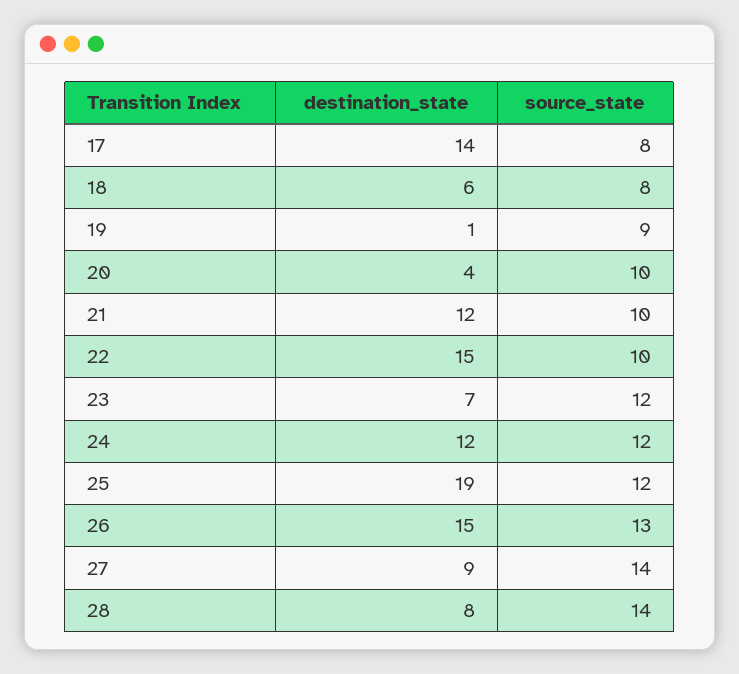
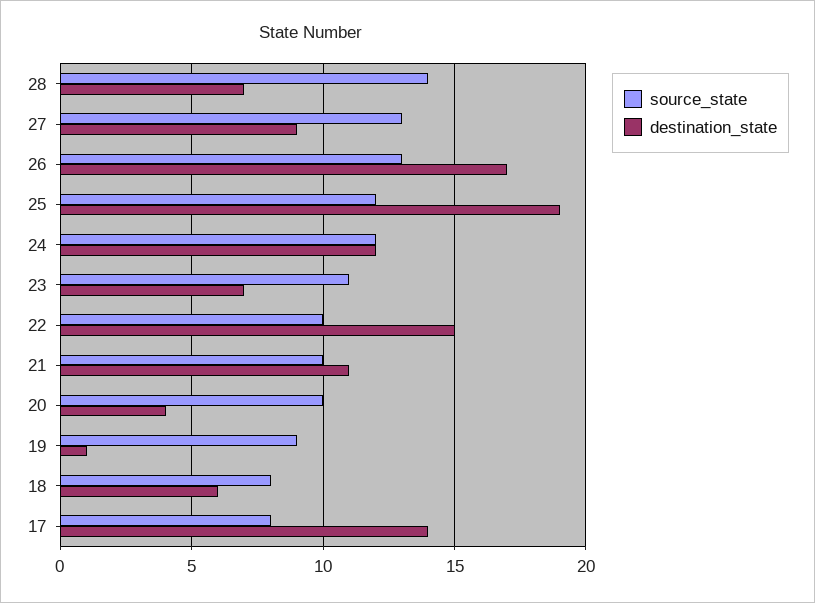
  {
    "destination_state": {
      "17": 14,
      "18": 6,
      "19": 1,
      "20": 4,
-     "21": 12,
+     "21": 11,
      "22": 15,
      "23": 7,
      "24": 12,
      "25": 19,
-     "26": 15,
+     "26": 17,
      "27": 9,
-     "28": 8
+     "28": 7
    },
    "source_state": {
      "17": 8,
      "18": 8,
      "19": 9,
      "20": 10,
      "21": 10,
      "22": 10,
-     "23": 12,
+     "23": 11,
      "24": 12,
      "25": 12,
      "26": 13,
-     "27": 14,
+     "27": 13,
      "28": 14
    }
  }

